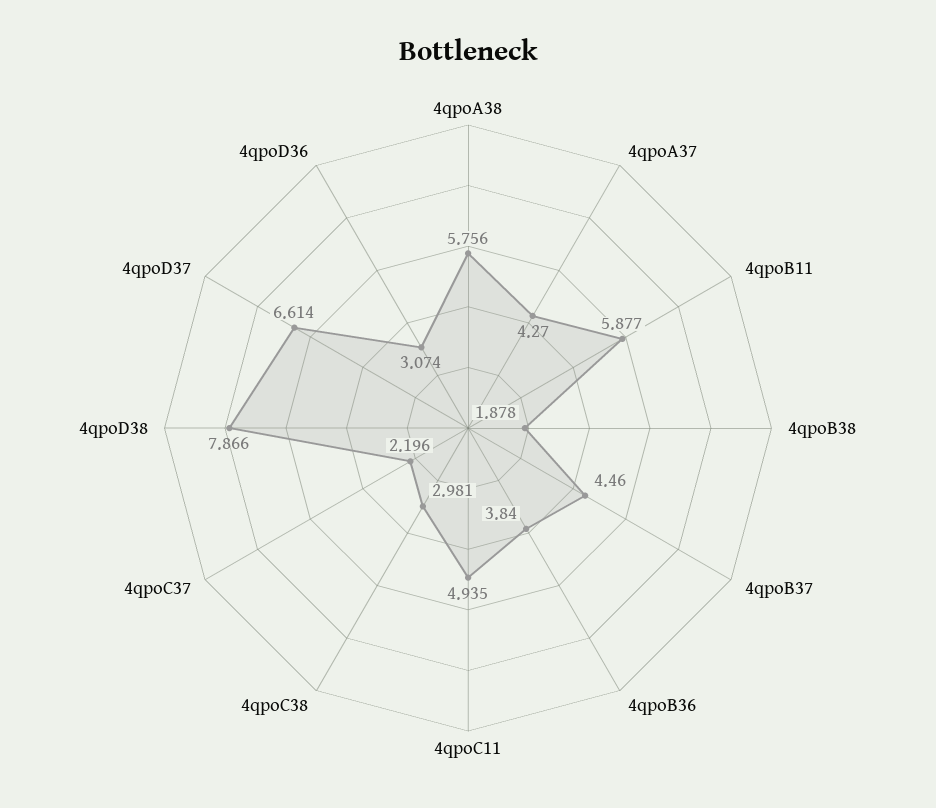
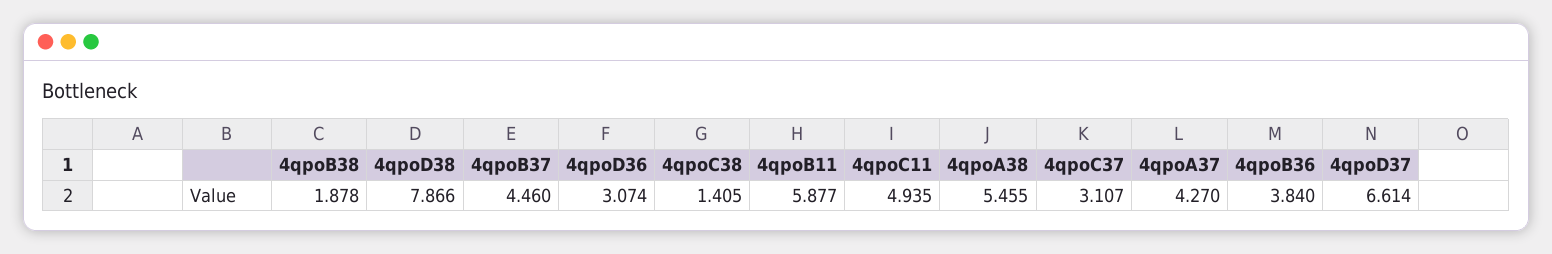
  {
-   "4qpoA38": 5.756,
+   "4qpoA38": 5.455,
    "4qpoA37": 4.27,
    "4qpoB11": 5.877,
    "4qpoB38": 1.878,
    "4qpoB37": 4.46,
    "4qpoB36": 3.84,
    "4qpoC11": 4.935,
-   "4qpoC38": 2.981,
+   "4qpoC38": 1.405,
-   "4qpoC37": 2.196,
+   "4qpoC37": 3.107,
    "4qpoD38": 7.866,
    "4qpoD37": 6.614,
    "4qpoD36": 3.074
  }

